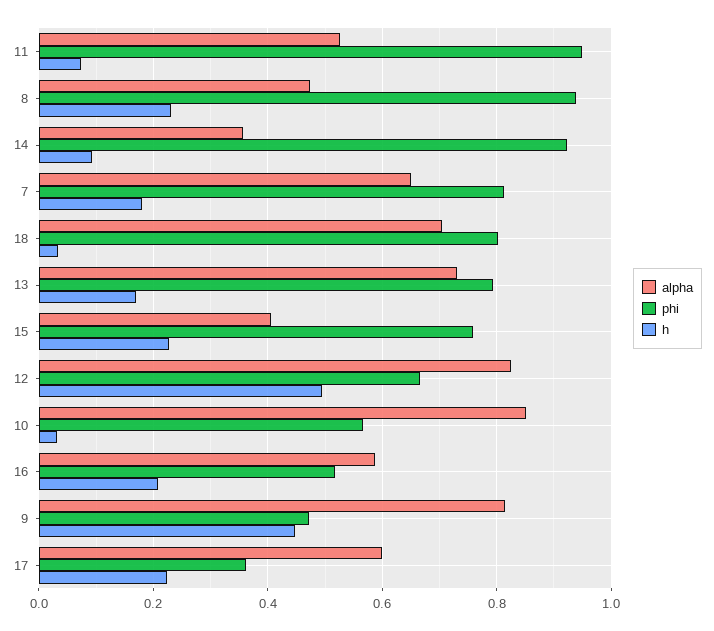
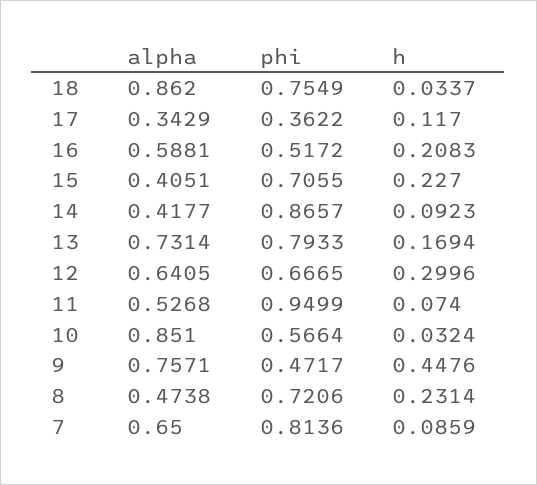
  {
    "alpha": {
      "11": 0.5268,
      "8": 0.4738,
-     "14": 0.36,
+     "14": 0.4177,
      "7": 0.65,
-     "18": 0.7,
+     "18": 0.862,
      "13": 0.7314,
      "15": 0.4051,
-     "12": 0.82,
+     "12": 0.6405,
      "10": 0.851,
      "16": 0.5881,
-     "9": 0.82,
+     "9": 0.7571,
-     "17": 0.6
+     "17": 0.3429
    },
    "phi": {
      "11": 0.9499,
-     "8": 0.94,
+     "8": 0.7206,
-     "14": 0.92,
+     "14": 0.8657,
      "7": 0.8136,
-     "18": 0.8,
+     "18": 0.7549,
      "13": 0.7933,
-     "15": 0.76,
+     "15": 0.7055,
      "12": 0.6665,
      "10": 0.5664,
      "16": 0.5172,
      "9": 0.4717,
      "17": 0.3622
    },
    "h": {
      "11": 0.074,
      "8": 0.2314,
      "14": 0.0923,
-     "7": 0.18,
+     "7": 0.0859,
      "18": 0.0337,
      "13": 0.1694,
      "15": 0.227,
-     "12": 0.5,
+     "12": 0.2996,
      "10": 0.0324,
      "16": 0.2083,
      "9": 0.4476,
-     "17": 0.22
+     "17": 0.117
    }
  }

